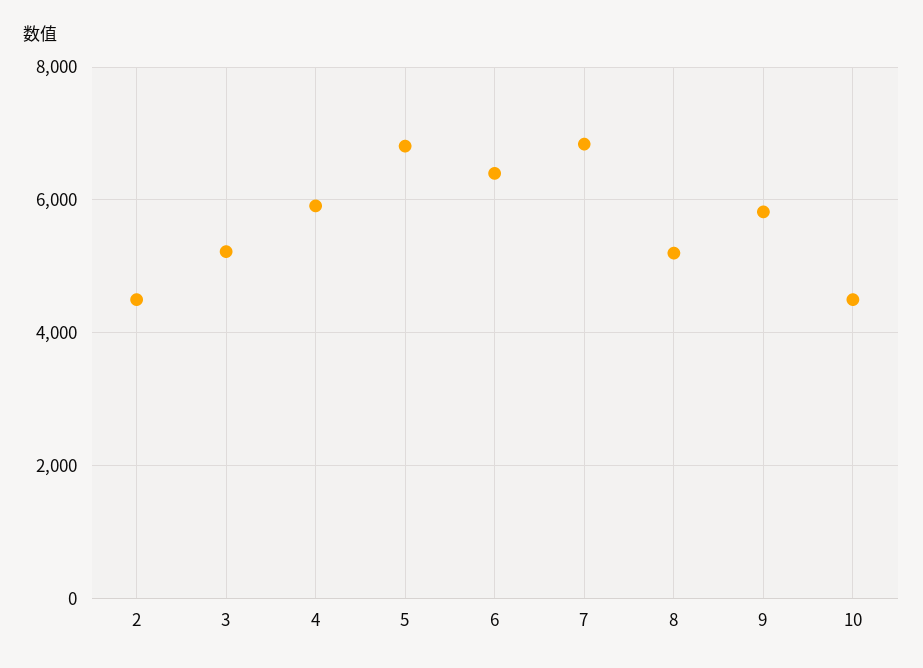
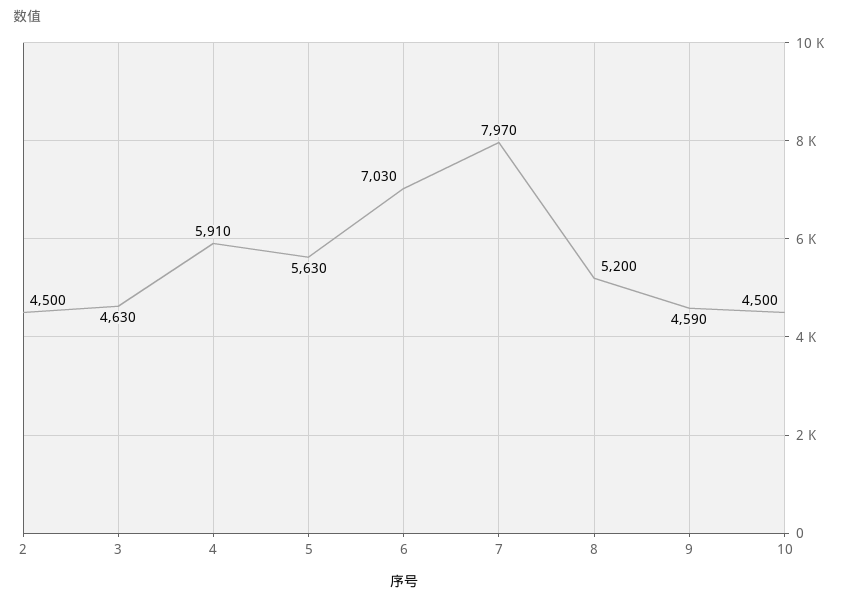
  {
    "2": 4500,
-   "3": 5200,
+   "3": 4630,
    "4": 5910,
-   "5": 6800,
+   "5": 5630,
-   "6": 6400,
+   "6": 7030,
-   "7": 6800,
+   "7": 7970,
    "8": 5200,
-   "9": 5800,
+   "9": 4590,
    "10": 4500
  }

